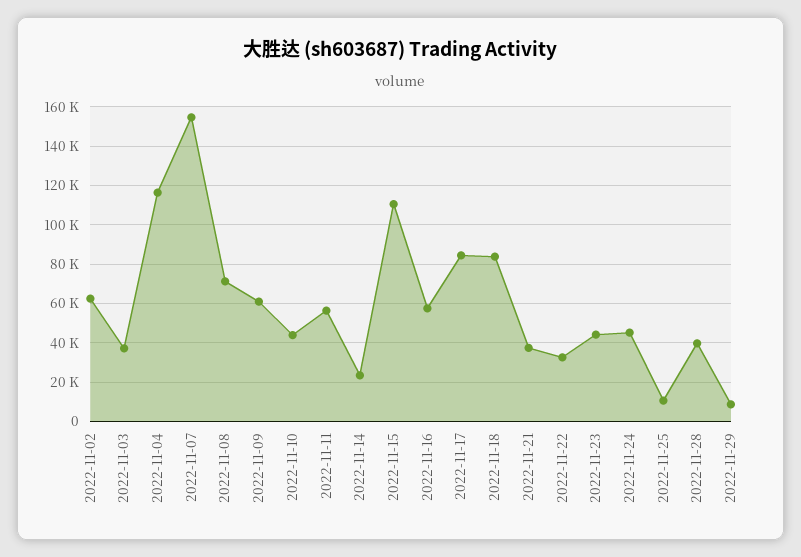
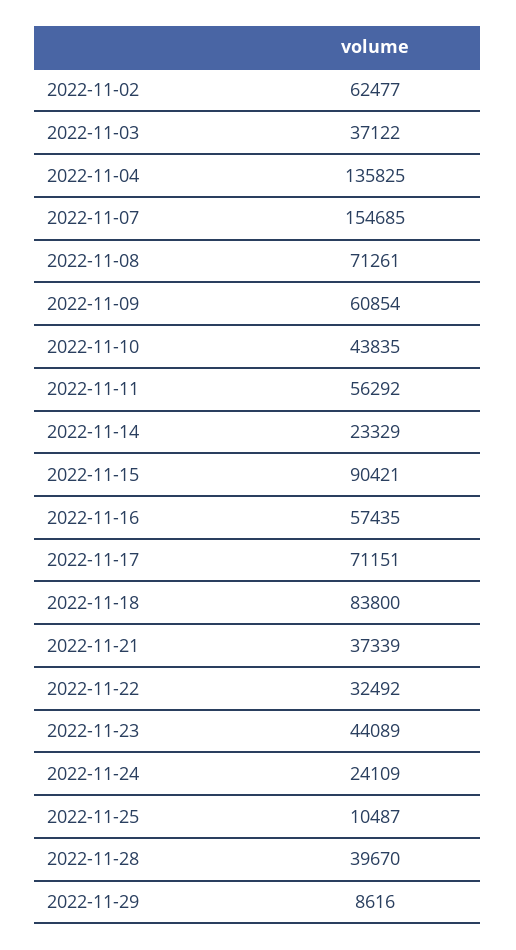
  {
    "2022-11-02": 62477,
    "2022-11-03": 37122,
-   "2022-11-04": 115000,
+   "2022-11-04": 135825,
    "2022-11-07": 154685,
    "2022-11-08": 71261,
    "2022-11-09": 60854,
    "2022-11-10": 43835,
    "2022-11-11": 56292,
    "2022-11-14": 23329,
-   "2022-11-15": 110000,
+   "2022-11-15": 90421,
    "2022-11-16": 57435,
-   "2022-11-17": 85000,
+   "2022-11-17": 71151,
    "2022-11-18": 83800,
    "2022-11-21": 37339,
    "2022-11-22": 32492,
    "2022-11-23": 44089,
-   "2022-11-24": 45000,
+   "2022-11-24": 24109,
    "2022-11-25": 10487,
    "2022-11-28": 39670,
    "2022-11-29": 8616
  }

